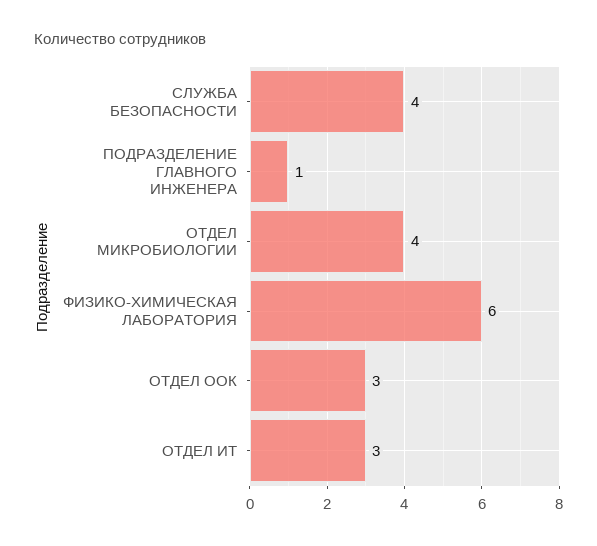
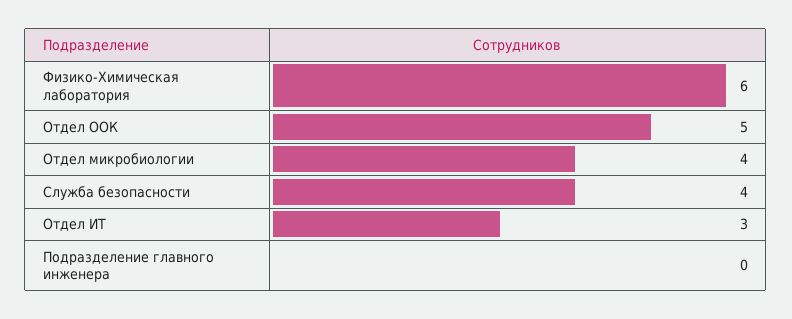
  {
    "СЛУЖБА БЕЗОПАСНОСТИ": 4,
-   "ПОДРАЗДЕЛЕНИЕ ГЛАВНОГО ИНЖЕНЕРА": 1,
+   "ПОДРАЗДЕЛЕНИЕ ГЛАВНОГО ИНЖЕНЕРА": 0,
    "ОТДЕЛ МИКРОБИОЛОГИИ": 4,
    "ФИЗИКО-ХИМИЧЕСКАЯ ЛАБОРАТОРИЯ": 6,
-   "ОТДЕЛ ООК": 3,
+   "ОТДЕЛ ООК": 5,
    "ОТДЕЛ ИТ": 3
  }

